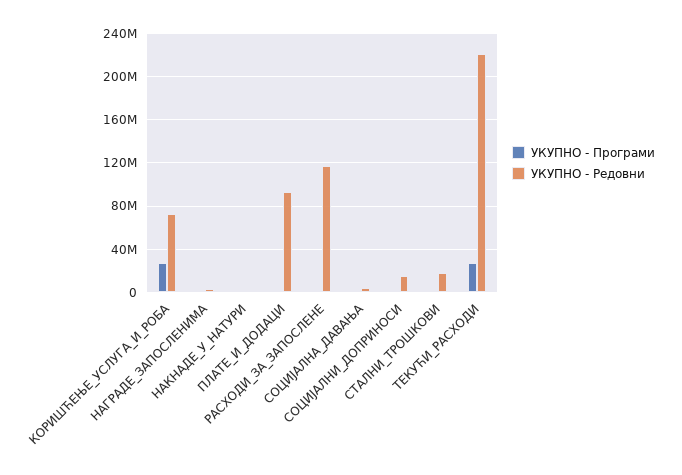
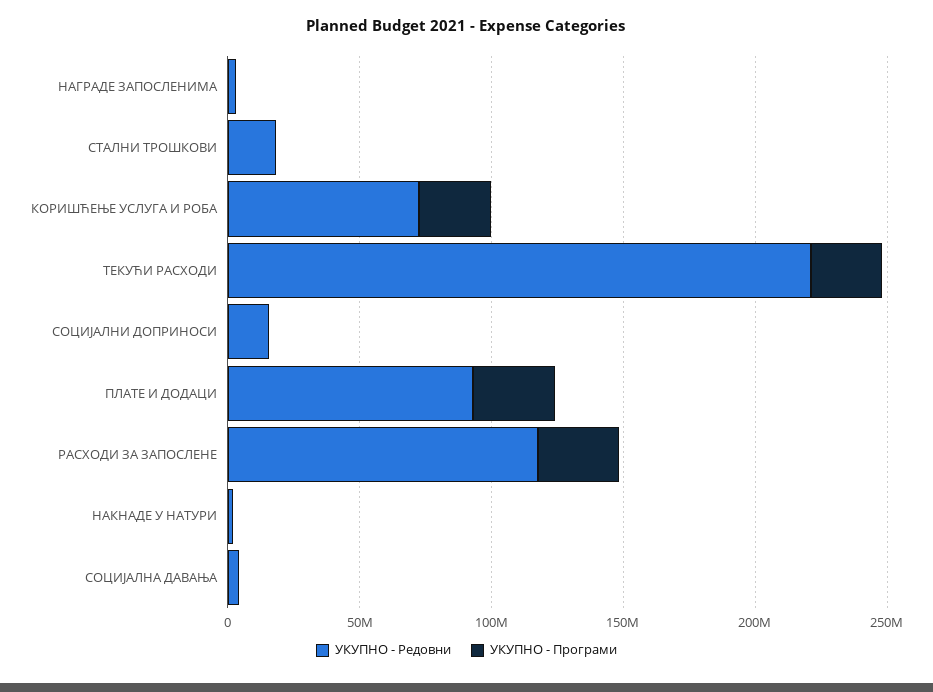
  {
    "УКУПНО - Програми": {
      "КОРИШЋЕЊЕ_УСЛУГА_И_РОБА": 30000000,
      "НАГРАДЕ_ЗАПОСЛЕНИМА": 0,
      "НАКНАДЕ_У_НАТУРИ": 0,
-     "ПЛАТЕ_И_ДОДАЦИ": 0,
+     "ПЛАТЕ_И_ДОДАЦИ": 30000000,
-     "РАСХОДИ_ЗА_ЗАПОСЛЕНЕ": 0,
+     "РАСХОДИ_ЗА_ЗАПОСЛЕНЕ": 30000000,
      "СОЦИЈАЛНА_ДАВАЊА": 0,
      "СОЦИЈАЛНИ_ДОПРИНОСИ": 0,
      "СТАЛНИ_ТРОШКОВИ": 0,
      "ТЕКУЋИ_РАСХОДИ": 30000000
    },
    "УКУПНО - Редовни": {
      "КОРИШЋЕЊЕ_УСЛУГА_И_РОБА": 70000000,
      "НАГРАДЕ_ЗАПОСЛЕНИМА": 0,
      "НАКНАДЕ_У_НАТУРИ": 0,
      "ПЛАТЕ_И_ДОДАЦИ": 90000000,
      "РАСХОДИ_ЗА_ЗАПОСЛЕНЕ": 120000000,
      "СОЦИЈАЛНА_ДАВАЊА": 0,
      "СОЦИЈАЛНИ_ДОПРИНОСИ": 20000000,
      "СТАЛНИ_ТРОШКОВИ": 20000000,
      "ТЕКУЋИ_РАСХОДИ": 220000000
    }
  }

